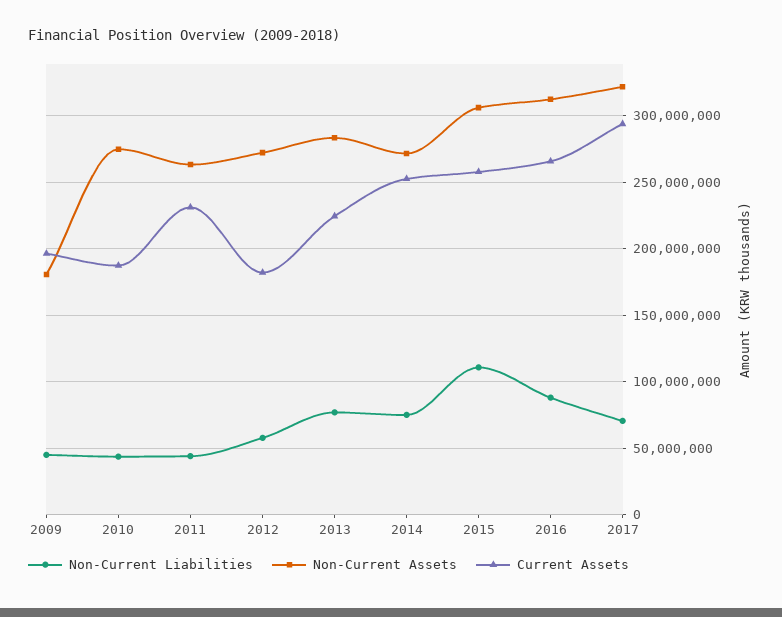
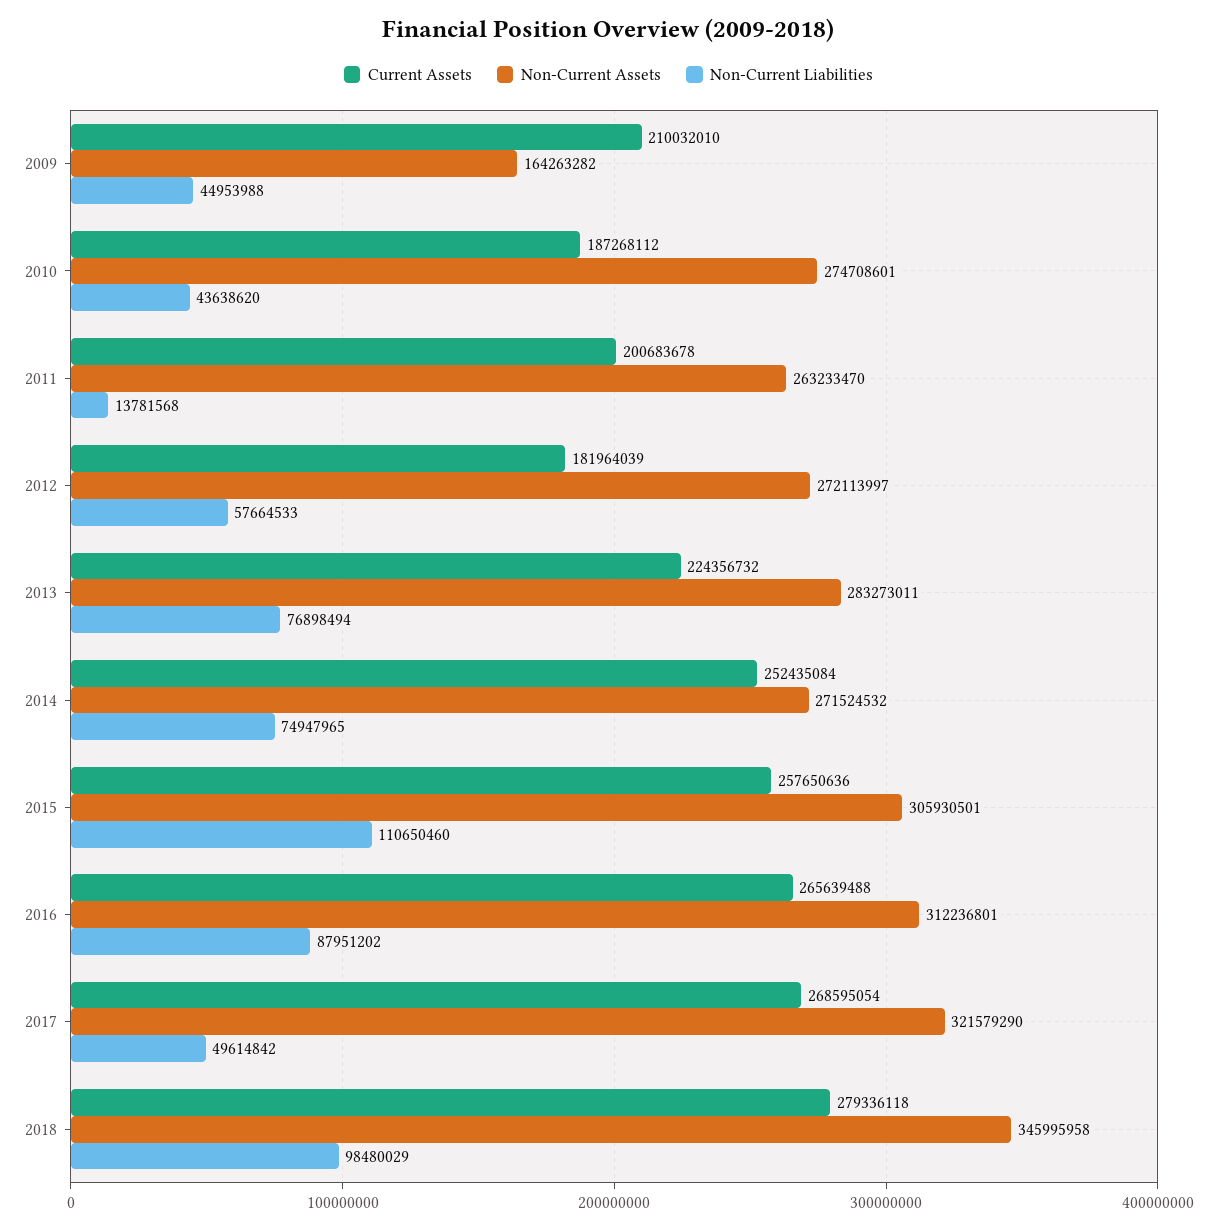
  {
    "Non-Current Liabilities": {
      "2009": 44953988,
      "2010": 43638620,
-     "2011": 45000000,
+     "2011": 13781568,
      "2012": 57664533,
      "2013": 76898494,
      "2014": 74947965,
      "2015": 110650460,
      "2016": 87951202,
-     "2017": 70000000
+     "2017": 49614842,
+     "2018": 98480029
    },
    "Non-Current Assets": {
-     "2009": 180000000,
+     "2009": 164263282,
      "2010": 274708601,
      "2011": 263233470,
      "2012": 272113997,
      "2013": 283273011,
      "2014": 271524532,
      "2015": 305930501,
      "2016": 312236801,
-     "2017": 321579290
+     "2017": 321579290,
+     "2018": 345995958
    },
    "Current Assets": {
-     "2009": 195000000,
+     "2009": 210032010,
      "2010": 187268112,
-     "2011": 230000000,
+     "2011": 200683678,
      "2012": 181964039,
      "2013": 224356732,
      "2014": 252435084,
      "2015": 257650636,
      "2016": 265639488,
-     "2017": 295000000
+     "2017": 268595054,
+     "2018": 279336118
    }
  }

